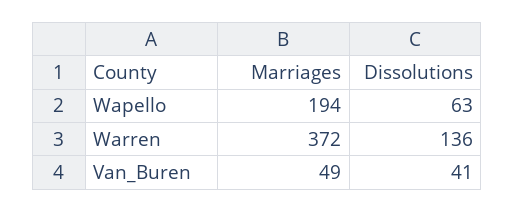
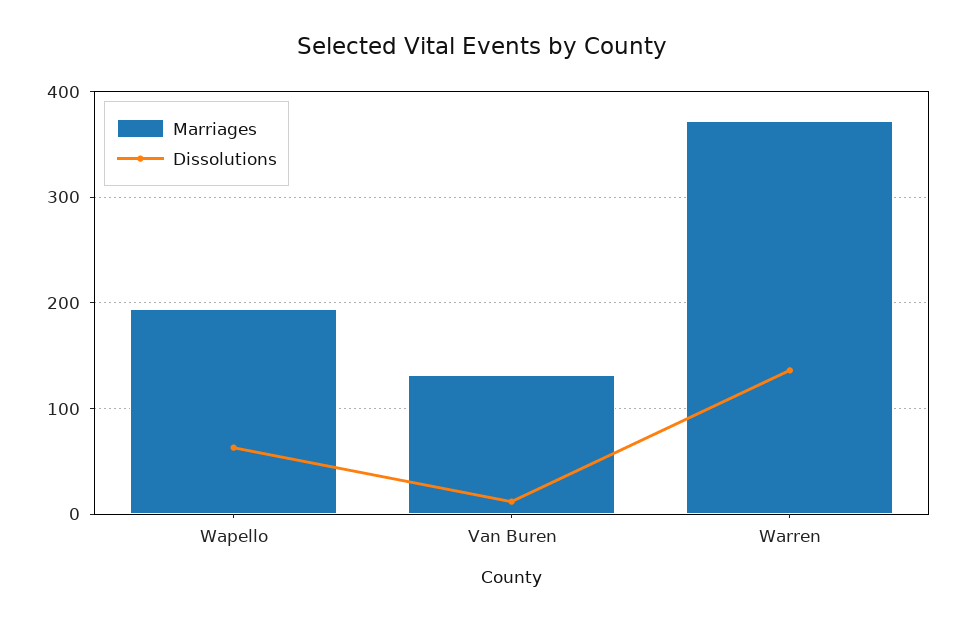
  {
    "Marriages": {
      "Wapello": 194,
      "Warren": 372,
-     "Van_Buren": 49
+     "Van_Buren": 130
    },
    "Dissolutions": {
      "Wapello": 63,
      "Warren": 136,
-     "Van_Buren": 41
+     "Van_Buren": 10
    }
  }

